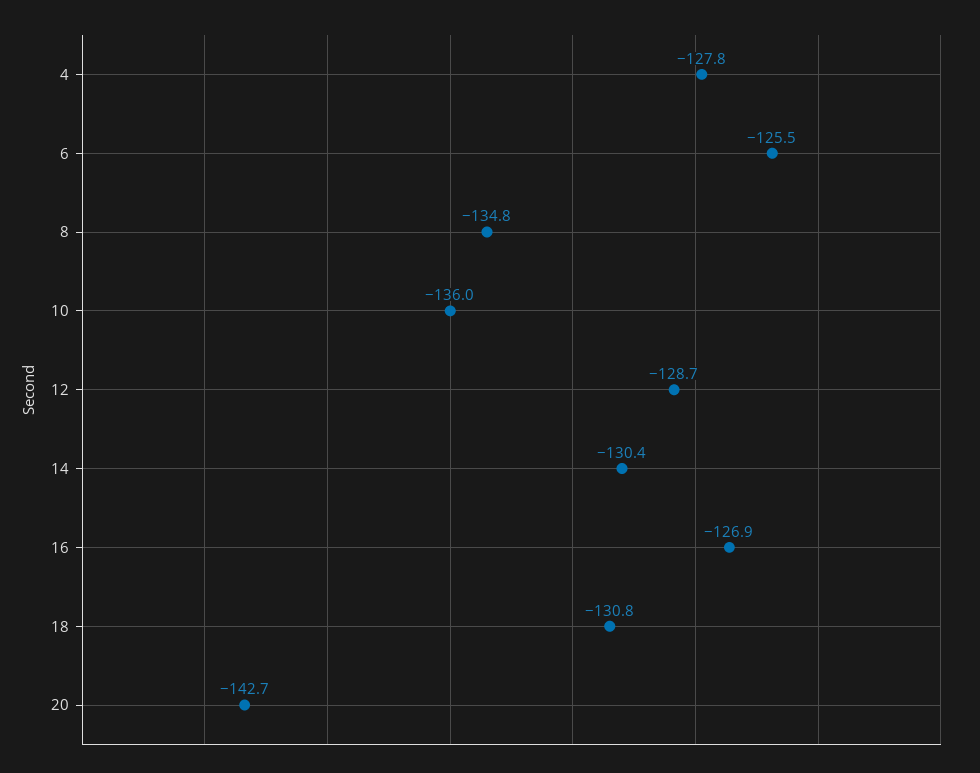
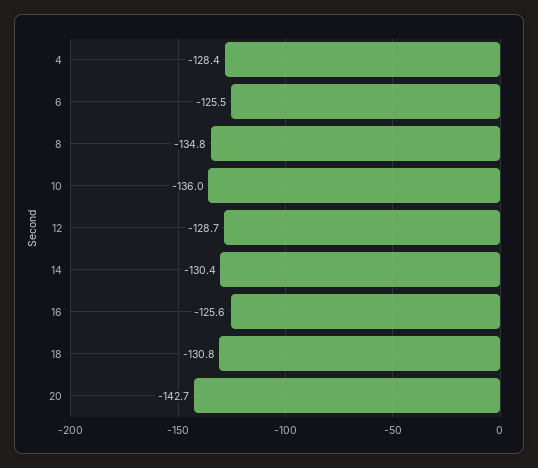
  {
-   "4": -127.8,
+   "4": -128.4,
    "6": -125.5,
    "8": -134.8,
    "10": -136,
    "12": -128.7,
    "14": -130.4,
-   "16": -126.9,
+   "16": -125.6,
    "18": -130.8,
    "20": -142.7
  }

